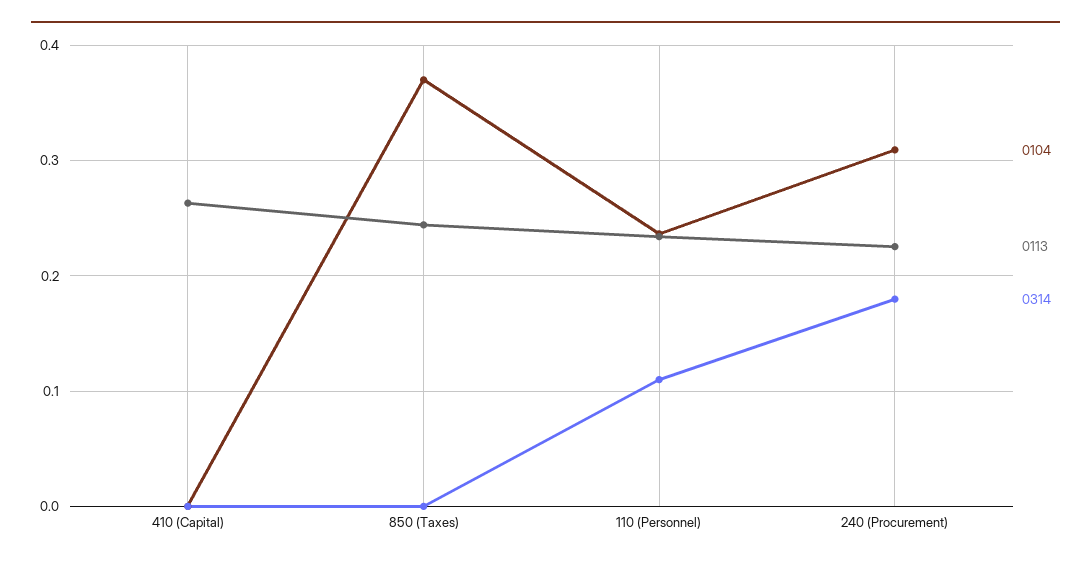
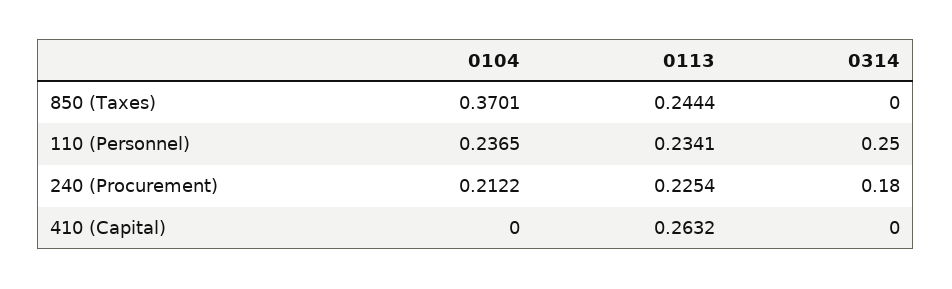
  {
    "0104": {
      "410 (Capital)": 0,
      "850 (Taxes)": 0.3701,
      "110 (Personnel)": 0.2365,
-     "240 (Procurement)": 0.31
+     "240 (Procurement)": 0.2122
    },
    "0113": {
      "410 (Capital)": 0.2632,
      "850 (Taxes)": 0.2444,
      "110 (Personnel)": 0.2341,
      "240 (Procurement)": 0.2254
    },
    "0314": {
      "410 (Capital)": 0,
      "850 (Taxes)": 0,
-     "110 (Personnel)": 0.11,
+     "110 (Personnel)": 0.25,
      "240 (Procurement)": 0.18
    }
  }

